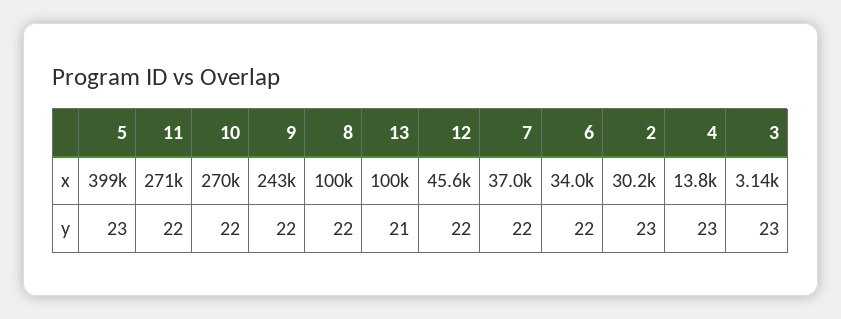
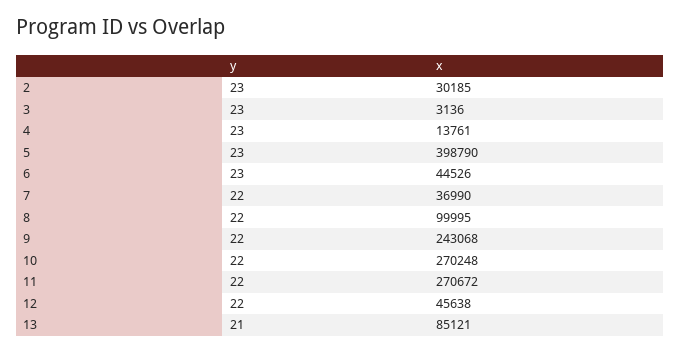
  {
    "5": {
      "x": 398790,
      "y": 23
    },
    "11": {
      "x": 270672,
      "y": 22
    },
    "10": {
      "x": 270248,
      "y": 22
    },
    "9": {
      "x": 243068,
      "y": 22
    },
    "8": {
      "x": 99995,
      "y": 22
    },
    "13": {
-     "x": 100000,
+     "x": 85121,
      "y": 21
    },
    "12": {
      "x": 45638,
      "y": 22
    },
    "7": {
      "x": 36990,
      "y": 22
    },
    "6": {
-     "x": 34000,
+     "x": 44526,
-     "y": 22
+     "y": 23
    },
    "2": {
      "x": 30185,
      "y": 23
    },
    "4": {
      "x": 13761,
      "y": 23
    },
    "3": {
      "x": 3136,
      "y": 23
    }
  }

